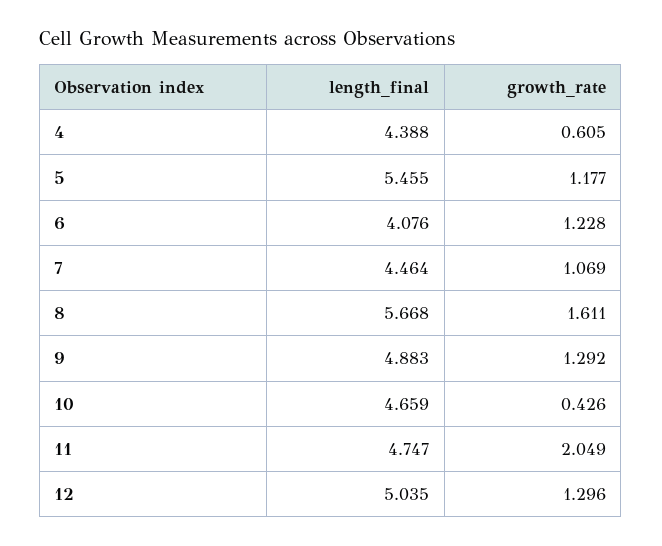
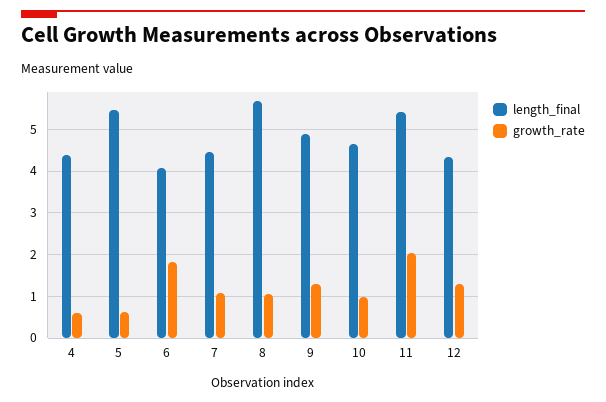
  {
    "length_final": {
      "4": 4.388,
      "5": 5.455,
      "6": 4.076,
      "7": 4.464,
      "8": 5.668,
      "9": 4.883,
      "10": 4.659,
-     "11": 4.747,
+     "11": 5.4,
-     "12": 5.035
+     "12": 4.4
    },
    "growth_rate": {
      "4": 0.605,
-     "5": 1.177,
+     "5": 0.6,
-     "6": 1.228,
+     "6": 1.8,
      "7": 1.069,
-     "8": 1.611,
+     "8": 1,
      "9": 1.292,
-     "10": 0.426,
+     "10": 1,
      "11": 2.049,
      "12": 1.296
    }
  }

